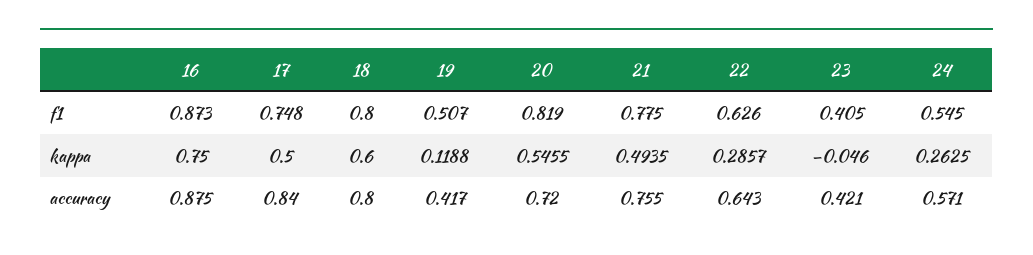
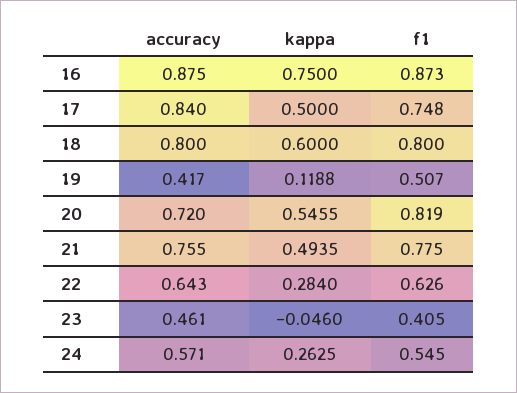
  {
    "16": {
      "f1": 0.873,
      "kappa": 0.75,
      "accuracy": 0.875
    },
    "17": {
      "f1": 0.748,
      "kappa": 0.5,
      "accuracy": 0.84
    },
    "18": {
      "f1": 0.8,
      "kappa": 0.6,
      "accuracy": 0.8
    },
    "19": {
      "f1": 0.507,
      "kappa": 0.1188,
      "accuracy": 0.417
    },
    "20": {
      "f1": 0.819,
      "kappa": 0.5455,
      "accuracy": 0.72
    },
    "21": {
      "f1": 0.775,
      "kappa": 0.4935,
      "accuracy": 0.755
    },
    "22": {
      "f1": 0.626,
-     "kappa": 0.2857,
+     "kappa": 0.284,
      "accuracy": 0.643
    },
    "23": {
      "f1": 0.405,
      "kappa": -0.046,
-     "accuracy": 0.421
+     "accuracy": 0.461
    },
    "24": {
      "f1": 0.545,
      "kappa": 0.2625,
      "accuracy": 0.571
    }
  }

